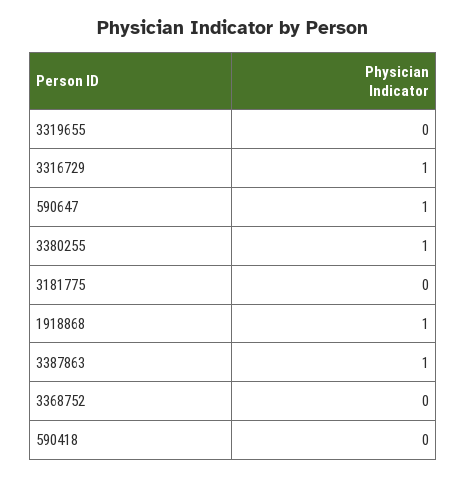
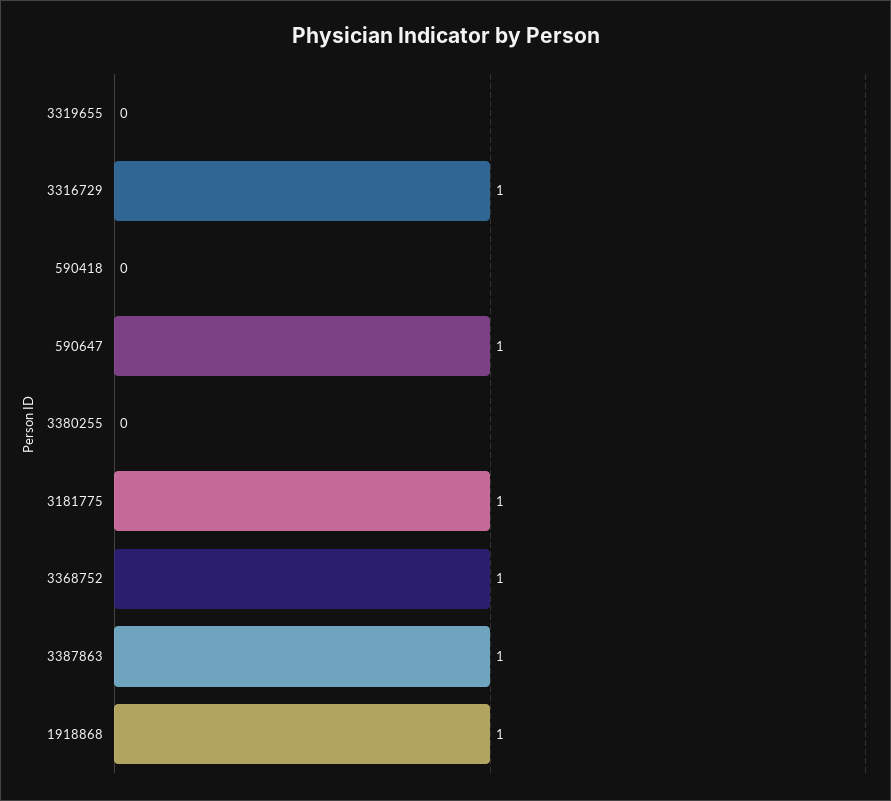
  {
    "3319655": 0,
    "3316729": 1,
    "590647": 1,
-   "3380255": 1,
+   "3380255": 0,
-   "3181775": 0,
+   "3181775": 1,
    "1918868": 1,
    "3387863": 1,
-   "3368752": 0,
+   "3368752": 1,
    "590418": 0
  }

